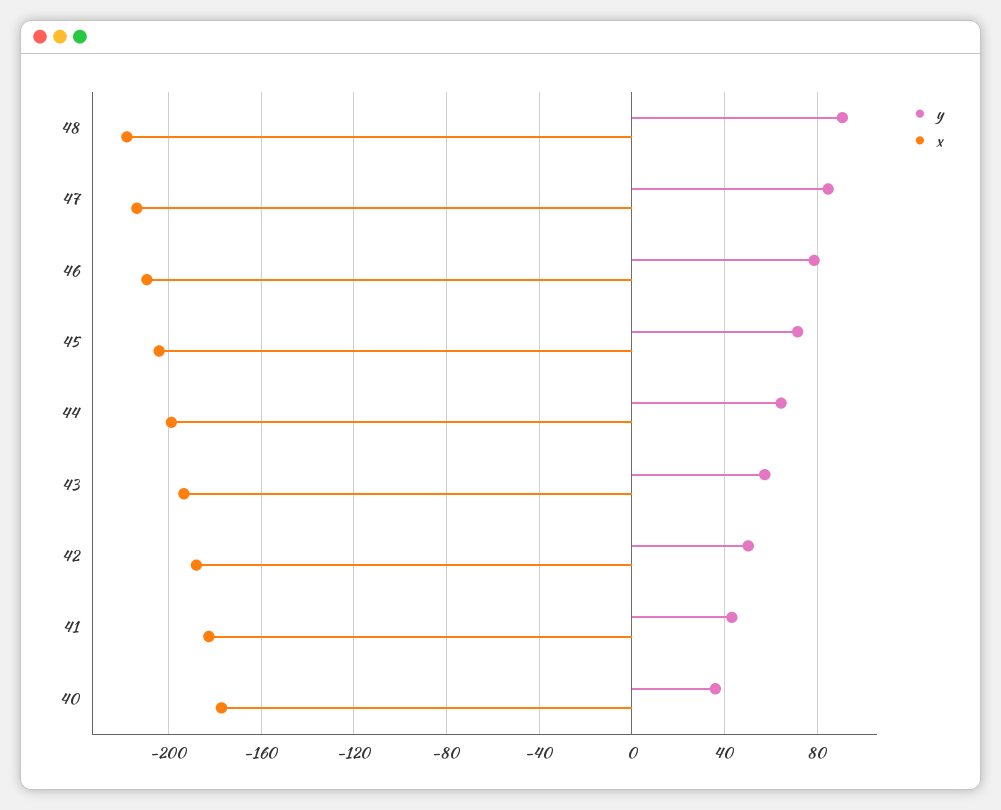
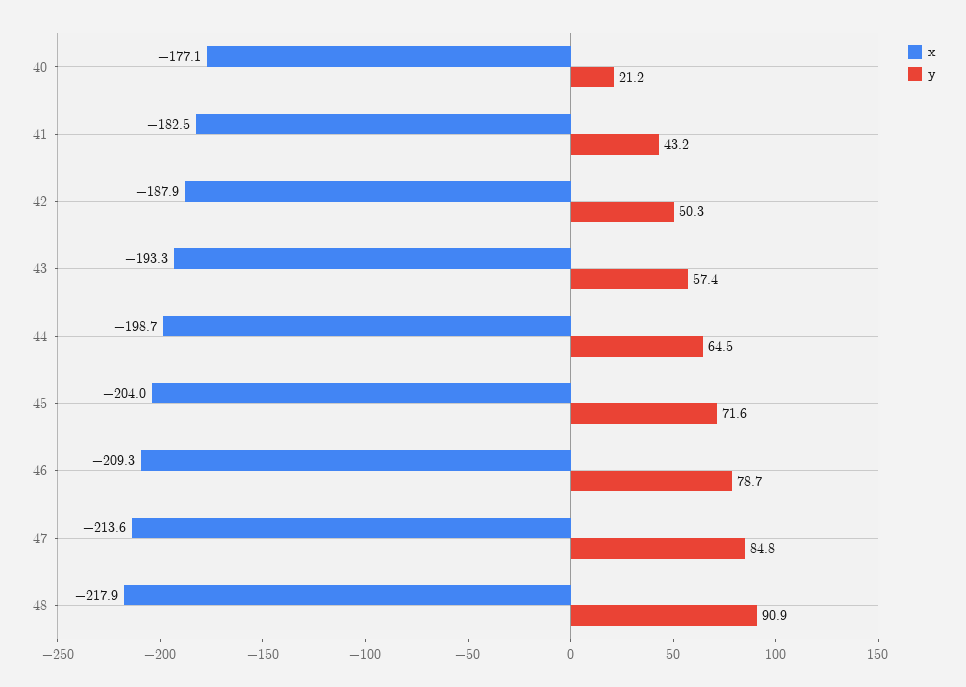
  {
    "y": {
      "48": 90.9,
      "47": 84.8,
      "46": 78.7,
      "45": 71.6,
      "44": 64.5,
      "43": 57.4,
      "42": 50.3,
      "41": 43.2,
-     "40": 35
+     "40": 21.2
    },
    "x": {
      "48": -217.9,
      "47": -213.6,
      "46": -209.3,
      "45": -204,
      "44": -198.7,
      "43": -193.3,
      "42": -187.9,
      "41": -182.5,
      "40": -177.1
    }
  }

